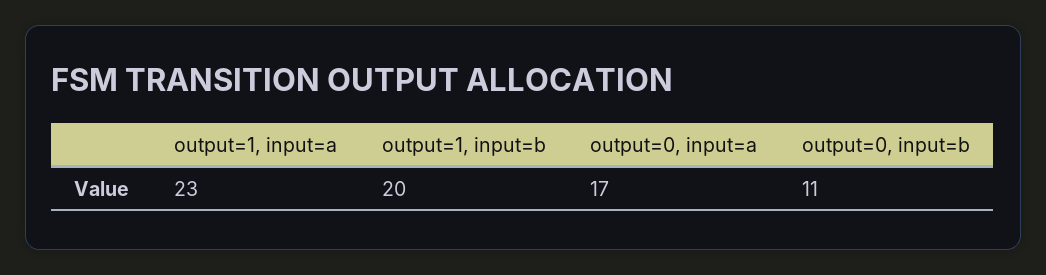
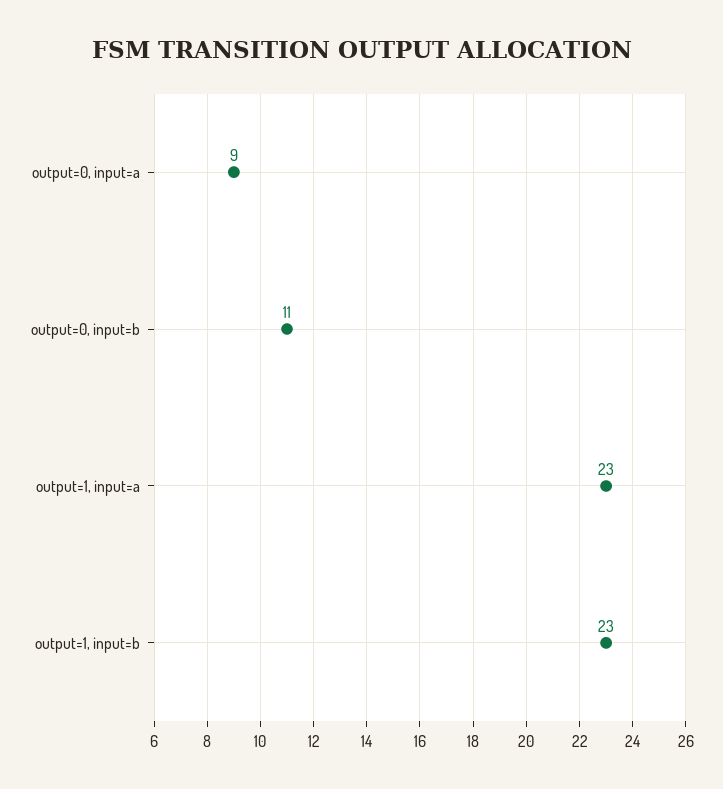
  {
    "output=1, input=a": 23,
-   "output=1, input=b": 20,
+   "output=1, input=b": 23,
-   "output=0, input=a": 17,
+   "output=0, input=a": 9,
    "output=0, input=b": 11
  }

